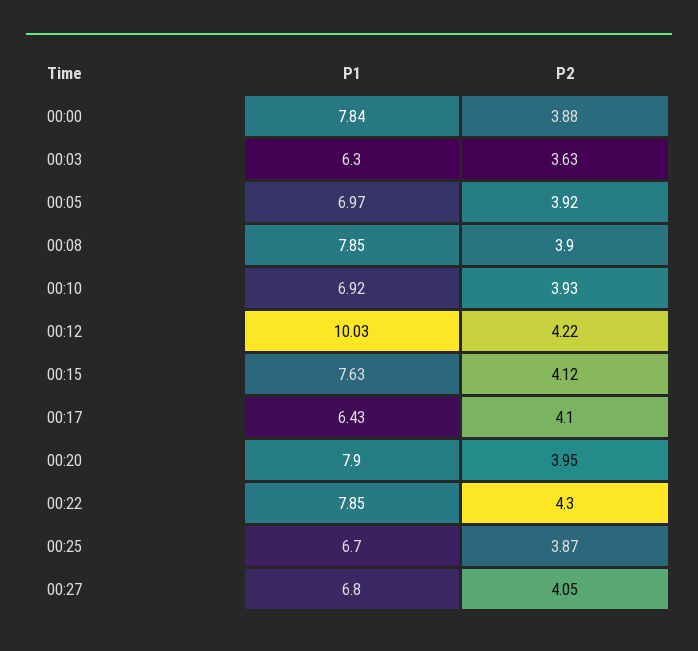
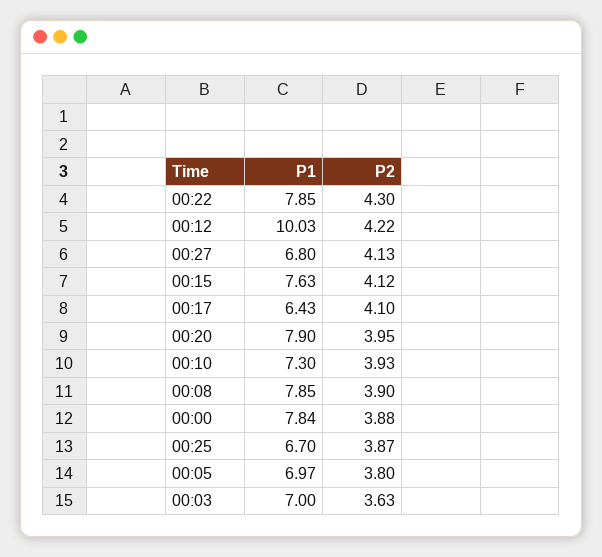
  {
    "P1": {
      "00:00": 7.84,
-     "00:03": 6.3,
+     "00:03": 7,
      "00:05": 6.97,
      "00:08": 7.85,
-     "00:10": 6.92,
+     "00:10": 7.3,
      "00:12": 10.03,
      "00:15": 7.63,
      "00:17": 6.43,
      "00:20": 7.9,
      "00:22": 7.85,
      "00:25": 6.7,
      "00:27": 6.8
    },
    "P2": {
      "00:00": 3.88,
      "00:03": 3.63,
-     "00:05": 3.92,
+     "00:05": 3.8,
      "00:08": 3.9,
      "00:10": 3.93,
      "00:12": 4.22,
      "00:15": 4.12,
      "00:17": 4.1,
      "00:20": 3.95,
      "00:22": 4.3,
      "00:25": 3.87,
-     "00:27": 4.05
+     "00:27": 4.13
    }
  }

